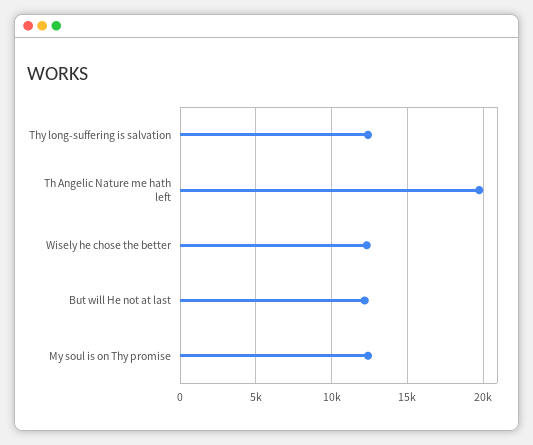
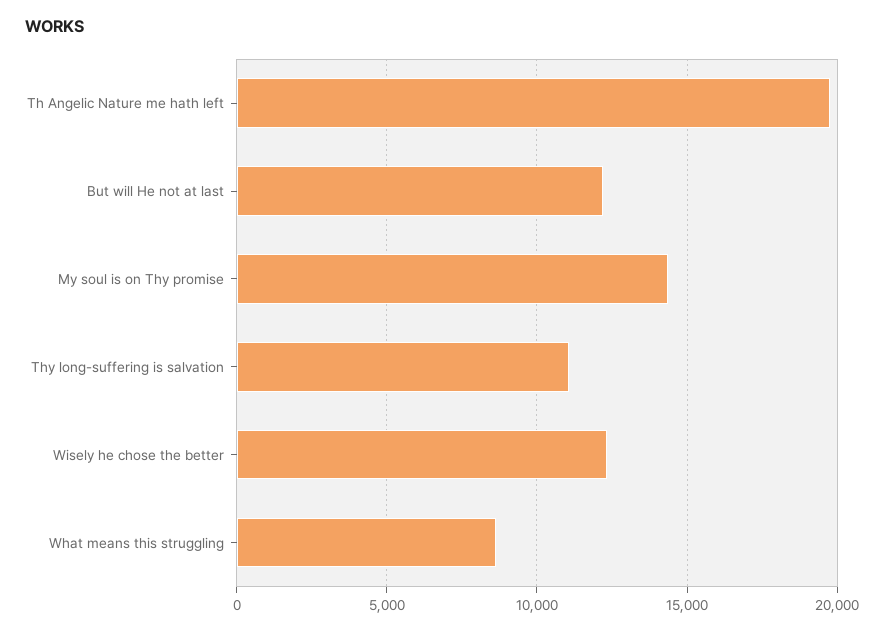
  {
-   "Thy long-suffering is salvation": 12500,
+   "Thy long-suffering is salvation": 11000,
    "Th Angelic Nature me hath left": 19500,
    "Wisely he chose the better": 12500,
    "But will He not at last": 12000,
-   "My soul is on Thy promise": 12500
+   "My soul is on Thy promise": 14500,
+   "What means this struggling": 8500
  }

